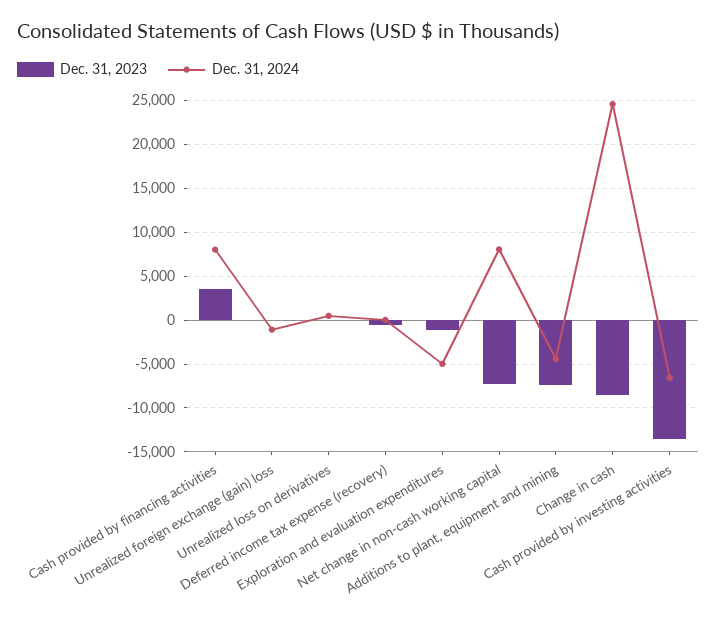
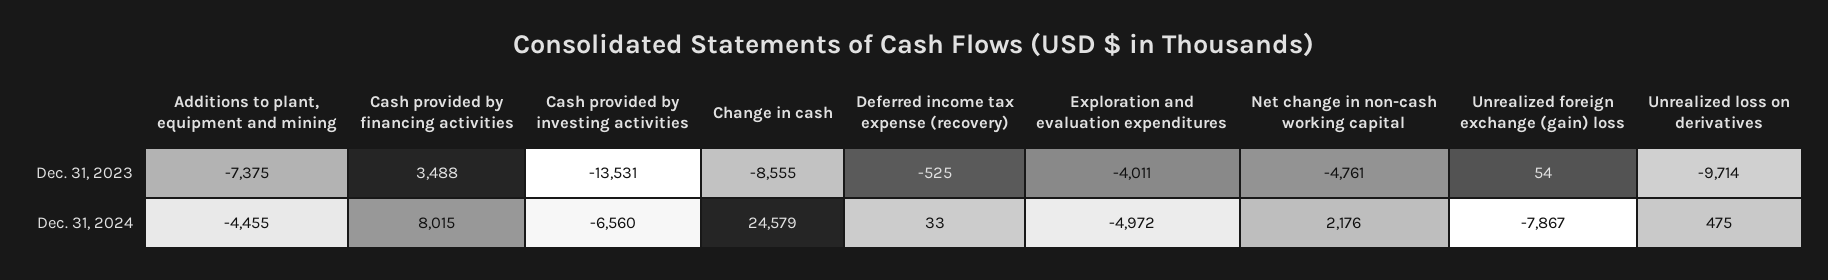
  {
    "Dec. 31, 2023": {
      "Cash provided by financing activities": 3488,
      "Unrealized foreign exchange (gain) loss": 54,
-     "Unrealized loss on derivatives": 0,
+     "Unrealized loss on derivatives": -9714,
      "Deferred income tax expense (recovery)": -525,
-     "Exploration and evaluation expenditures": -1000,
+     "Exploration and evaluation expenditures": -4011,
-     "Net change in non-cash working capital": -7000,
+     "Net change in non-cash working capital": -4761,
      "Additions to plant, equipment and mining": -7375,
      "Change in cash": -8555,
      "Cash provided by investing activities": -13531
    },
    "Dec. 31, 2024": {
      "Cash provided by financing activities": 8015,
-     "Unrealized foreign exchange (gain) loss": -1000,
+     "Unrealized foreign exchange (gain) loss": -7867,
      "Unrealized loss on derivatives": 475,
      "Deferred income tax expense (recovery)": 33,
      "Exploration and evaluation expenditures": -4972,
-     "Net change in non-cash working capital": 8000,
+     "Net change in non-cash working capital": 2176,
      "Additions to plant, equipment and mining": -4455,
      "Change in cash": 24579,
      "Cash provided by investing activities": -6560
    }
  }

